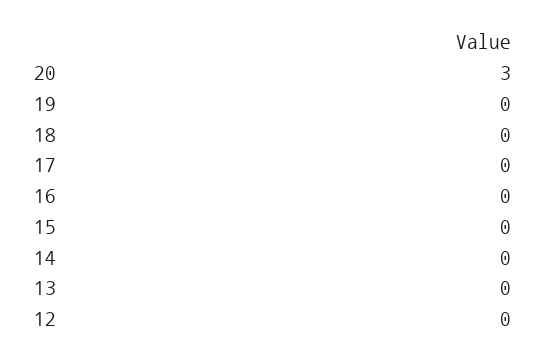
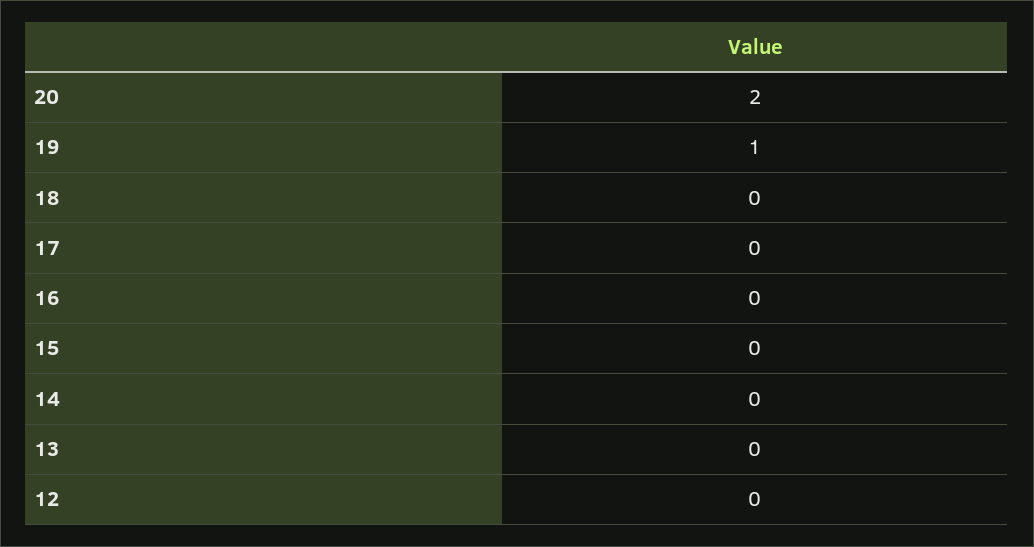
  {
-   "20": 3,
+   "20": 2,
-   "19": 0,
+   "19": 1,
    "18": 0,
    "17": 0,
    "16": 0,
    "15": 0,
    "14": 0,
    "13": 0,
    "12": 0
  }

